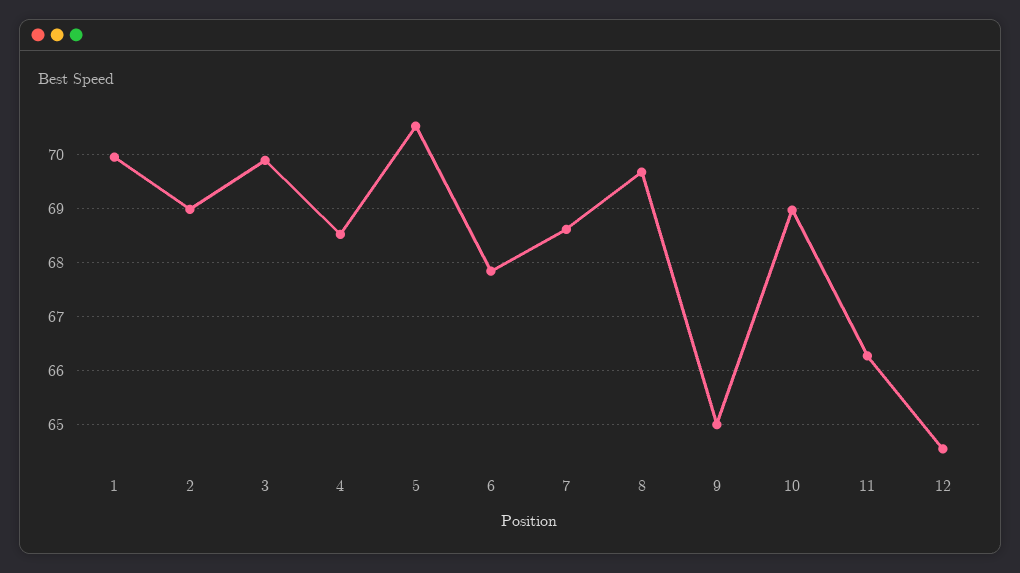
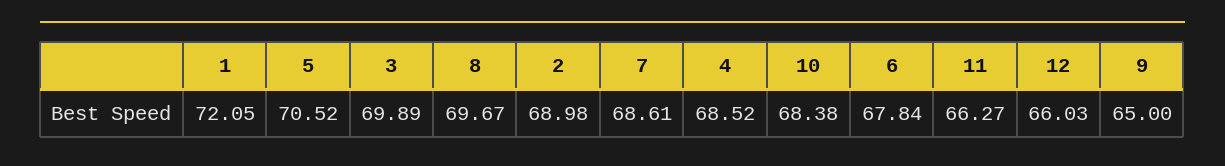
  {
-   "1": 70,
+   "1": 72.05,
    "2": 68.98,
    "3": 69.89,
    "4": 68.52,
    "5": 70.52,
    "6": 67.84,
    "7": 68.61,
    "8": 69.67,
    "9": 65,
-   "10": 69,
+   "10": 68.38,
    "11": 66.27,
-   "12": 64.6
+   "12": 66.03
  }

